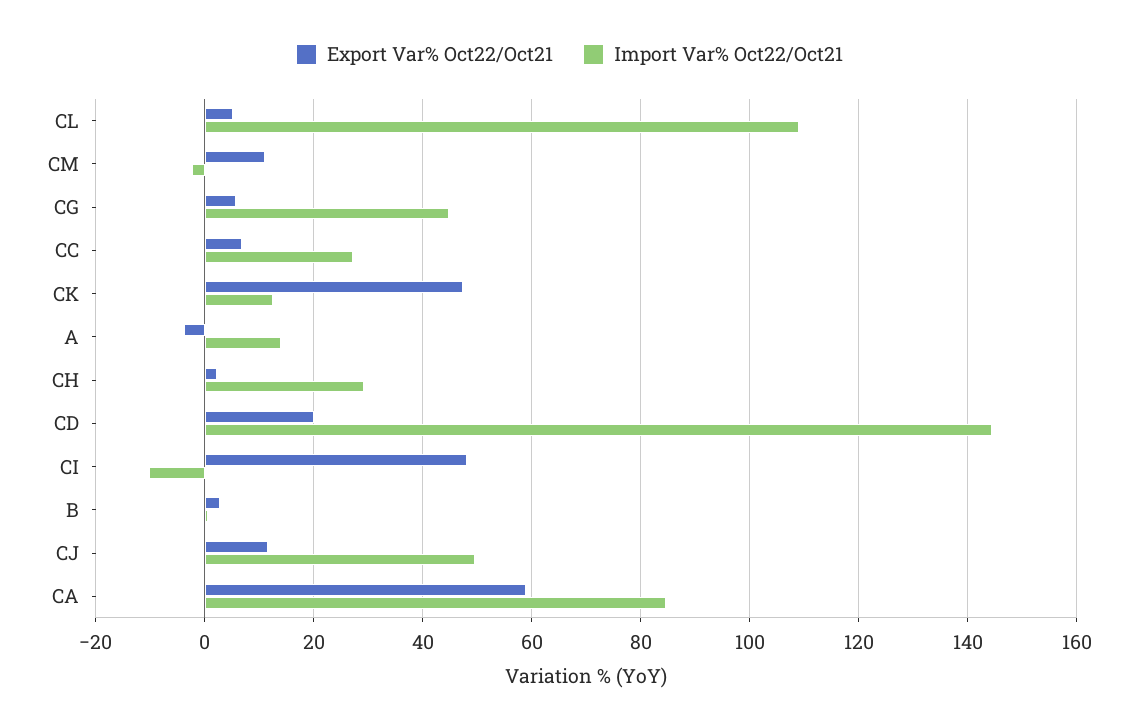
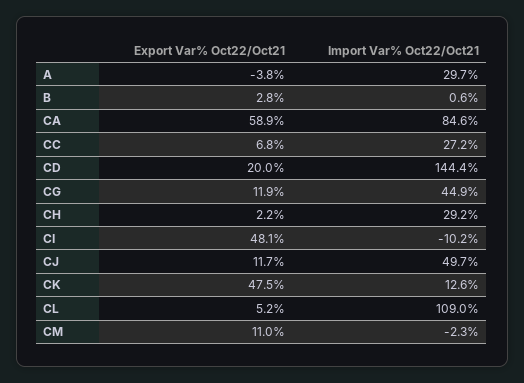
  {
    "Export Var% Oct22/Oct21": {
      "CL": 5.2,
      "CM": 11,
-     "CG": 6,
+     "CG": 11.9,
      "CC": 6.8,
      "CK": 47.5,
      "A": -3.8,
      "CH": 2.2,
      "CD": 20,
      "CI": 48.1,
      "B": 2.8,
      "CJ": 11.7,
      "CA": 58.9
    },
    "Import Var% Oct22/Oct21": {
      "CL": 109,
      "CM": -2.3,
      "CG": 44.9,
      "CC": 27.2,
      "CK": 12.6,
-     "A": 14,
+     "A": 29.7,
      "CH": 29.2,
      "CD": 144.4,
      "CI": -10.2,
      "B": 0.6,
      "CJ": 49.7,
      "CA": 84.6
    }
  }

